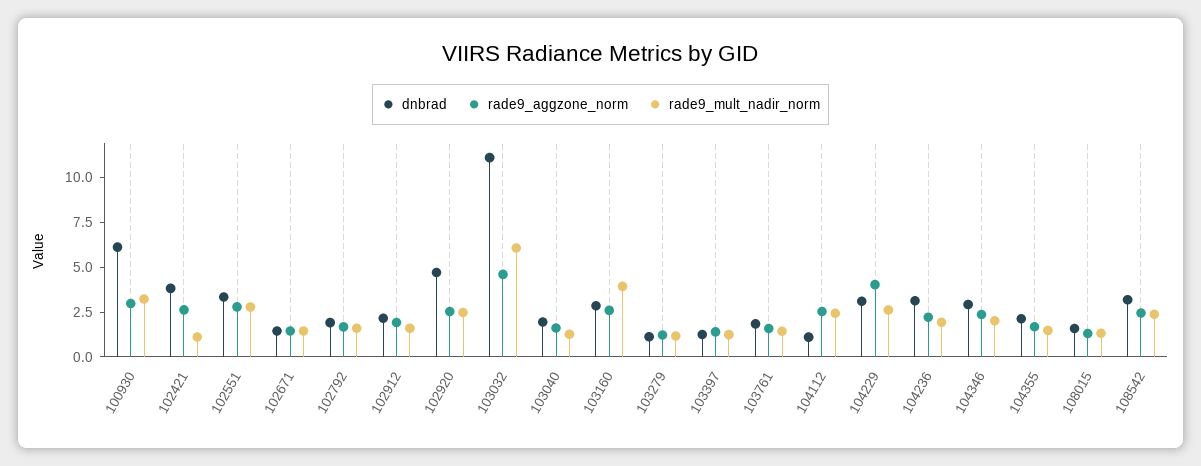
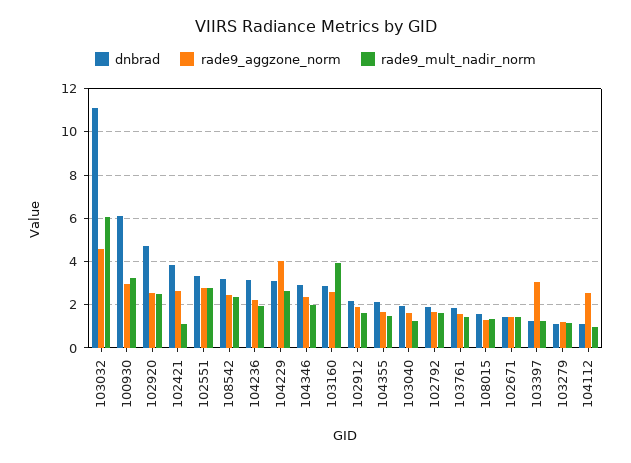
  {
    "dnbrad": {
      "100930": 6,
      "102421": 4,
      "102551": 3.5,
      "102671": 1.5,
      "102792": 2,
      "102912": 2,
      "102920": 4.5,
      "103032": 11,
      "103040": 2,
      "103160": 3,
      "103279": 1,
      "103397": 1.5,
      "103761": 2,
      "104112": 1,
      "104229": 3,
      "104236": 3,
      "104346": 3,
      "104355": 2,
      "108015": 1.5,
      "108542": 3
    },
    "rade9_aggzone_norm": {
      "100930": 3,
      "102421": 2.5,
      "102551": 3,
      "102671": 1.5,
      "102792": 1.5,
      "102912": 2,
      "102920": 2.5,
      "103032": 4.5,
      "103040": 1.5,
      "103160": 2.5,
      "103279": 1,
-     "103397": 1.5,
+     "103397": 3,
      "103761": 1.5,
      "104112": 2.5,
      "104229": 4,
      "104236": 2,
      "104346": 2.5,
      "104355": 1.5,
      "108015": 1.5,
      "108542": 2.5
    },
    "rade9_mult_nadir_norm": {
      "100930": 3,
      "102421": 1,
      "102551": 3,
      "102671": 1.5,
      "102792": 1.5,
      "102912": 1.5,
      "102920": 2.5,
      "103032": 6,
      "103040": 1.5,
      "103160": 4,
      "103279": 1,
      "103397": 1,
      "103761": 1.5,
-     "104112": 2.5,
+     "104112": 1,
      "104229": 2.5,
      "104236": 2,
      "104346": 2,
      "104355": 1.5,
      "108015": 1.5,
      "108542": 2.5
    }
  }

